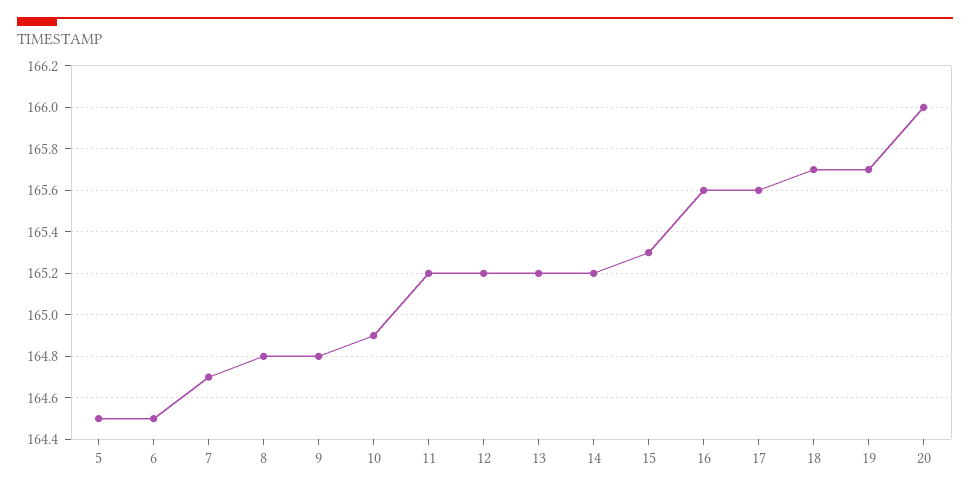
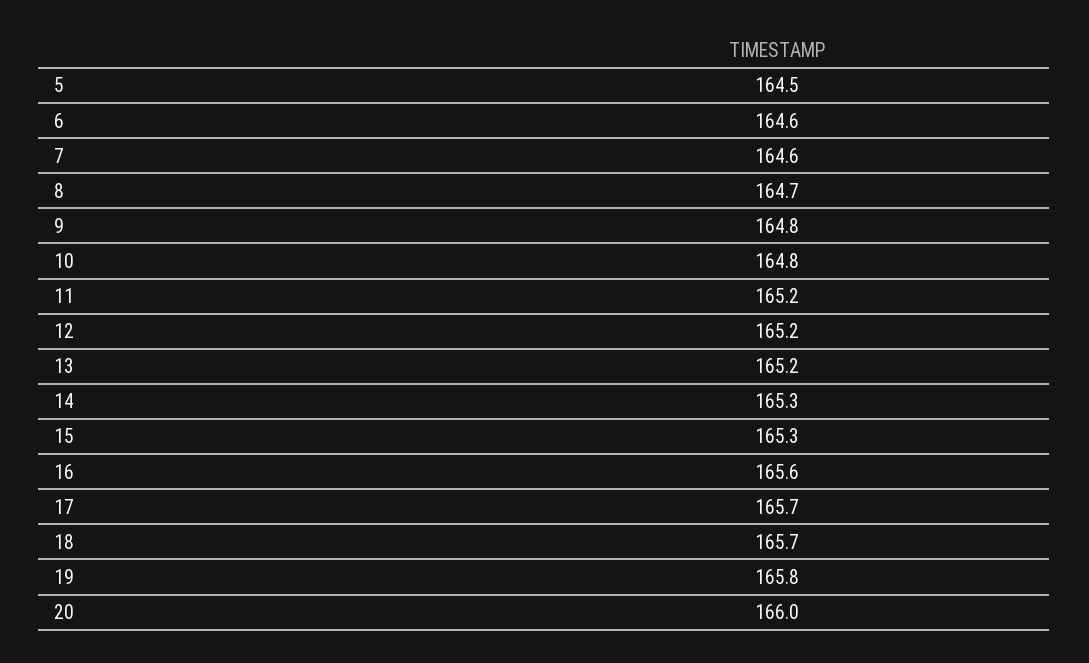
  {
    "5": 164.5,
-   "6": 164.5,
+   "6": 164.6,
-   "7": 164.7,
+   "7": 164.6,
-   "8": 164.8,
+   "8": 164.7,
    "9": 164.8,
-   "10": 164.9,
+   "10": 164.8,
    "11": 165.2,
    "12": 165.2,
    "13": 165.2,
-   "14": 165.2,
+   "14": 165.3,
    "15": 165.3,
    "16": 165.6,
-   "17": 165.6,
+   "17": 165.7,
    "18": 165.7,
-   "19": 165.7,
+   "19": 165.8,
    "20": 166
  }

